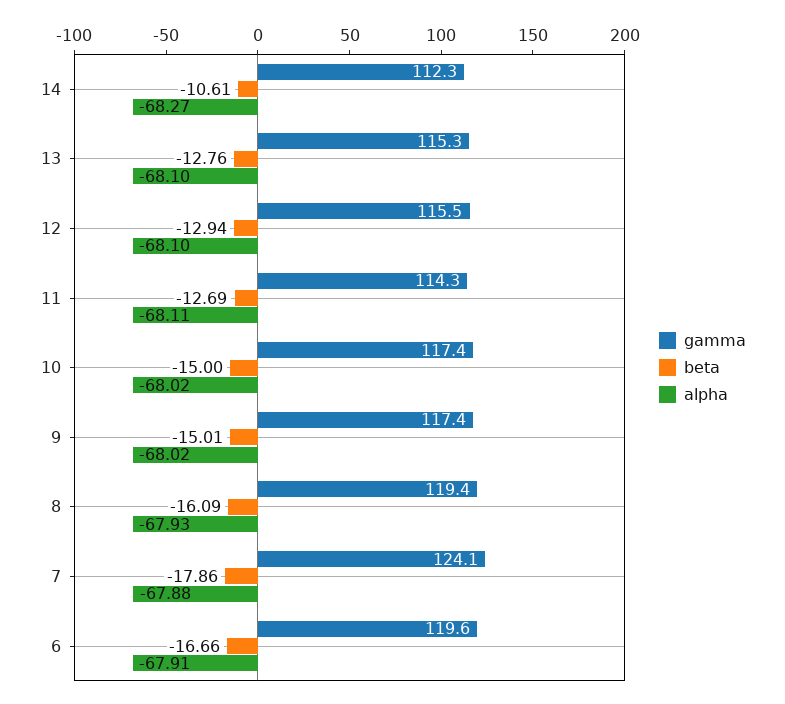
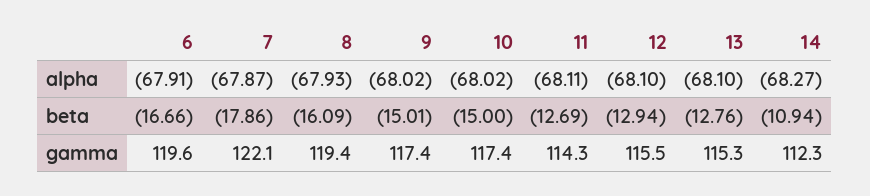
  {
    "gamma": {
      "14": 112.3,
      "13": 115.3,
      "12": 115.5,
      "11": 114.3,
      "10": 117.4,
      "9": 117.4,
      "8": 119.4,
-     "7": 124.1,
+     "7": 122.1,
      "6": 119.6
    },
    "beta": {
-     "14": -10.61,
+     "14": -10.94,
      "13": -12.76,
      "12": -12.94,
      "11": -12.69,
      "10": -15,
      "9": -15.01,
      "8": -16.09,
      "7": -17.86,
      "6": -16.66
    },
    "alpha": {
      "14": -68.27,
      "13": -68.1,
      "12": -68.1,
      "11": -68.11,
      "10": -68.02,
      "9": -68.02,
      "8": -67.93,
-     "7": -67.88,
+     "7": -67.87,
      "6": -67.91
    }
  }

